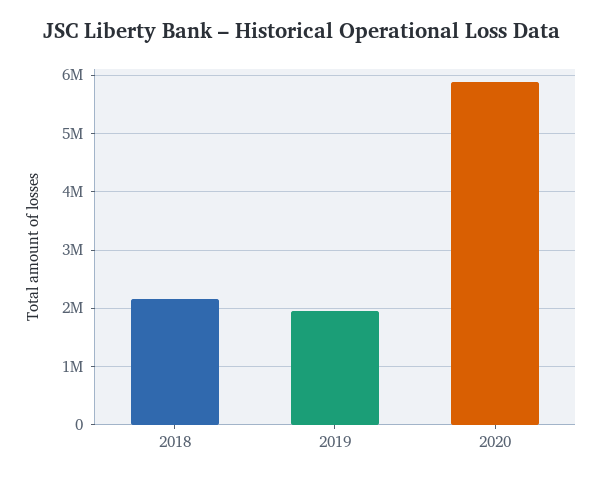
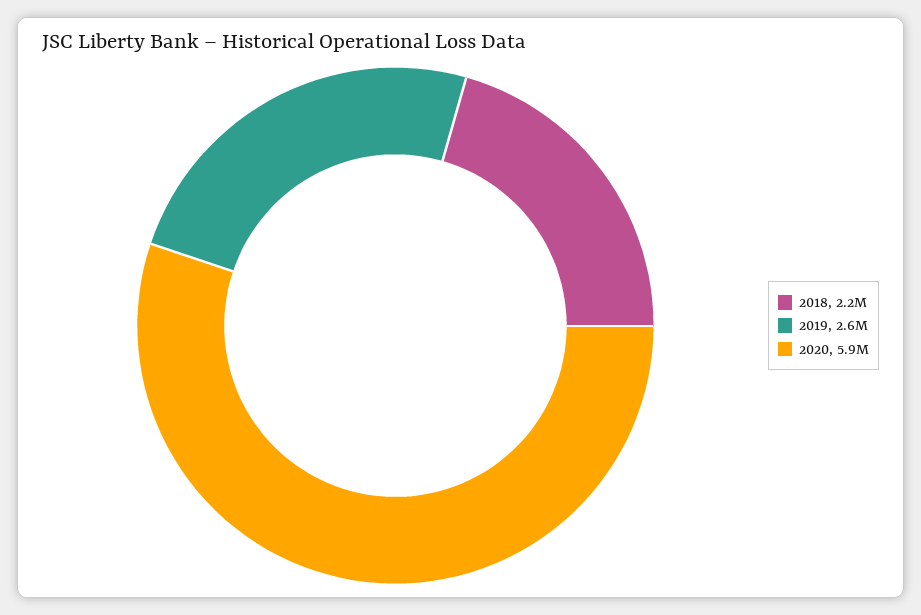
  {
    "2018": 2200000,
-   "2019": 2000000,
+   "2019": 2600000,
    "2020": 5900000
  }

